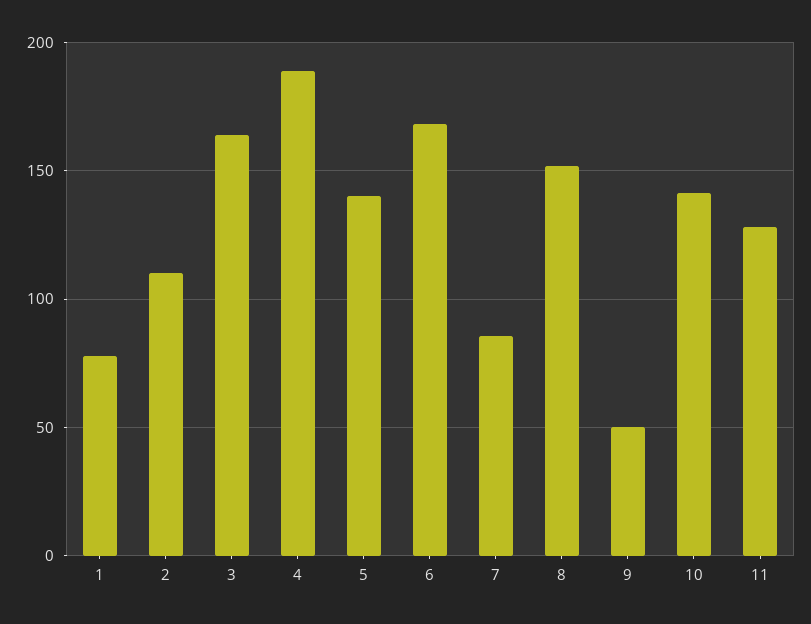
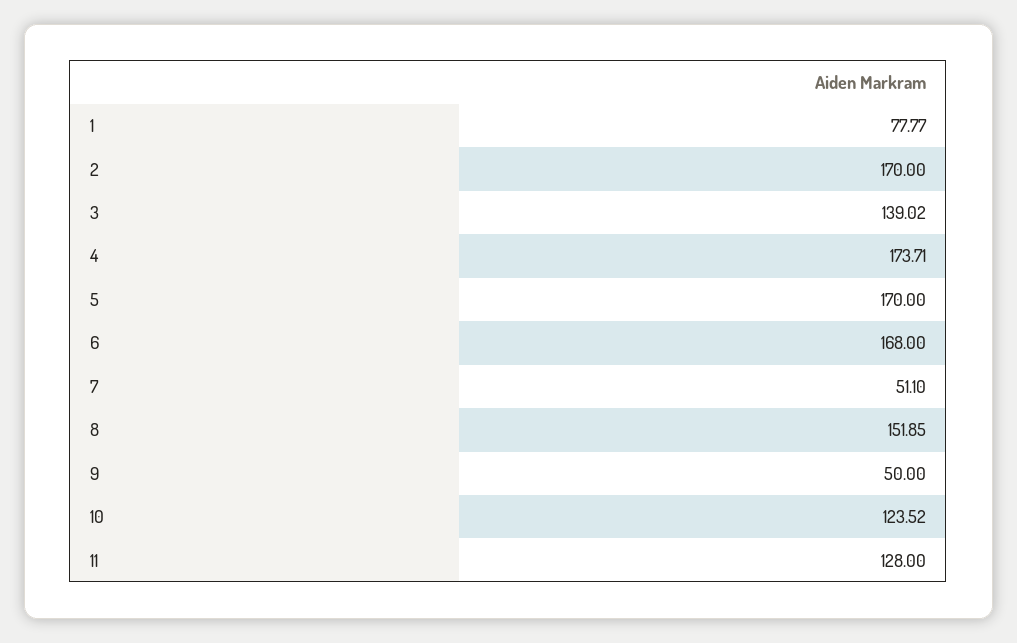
  {
    "1": 77.77,
-   "2": 110,
+   "2": 170,
-   "3": 165,
+   "3": 139.02,
-   "4": 190,
+   "4": 173.71,
-   "5": 140,
+   "5": 170,
    "6": 168,
-   "7": 85,
+   "7": 51.1,
    "8": 151.85,
    "9": 50,
-   "10": 140,
+   "10": 123.52,
    "11": 128
  }

